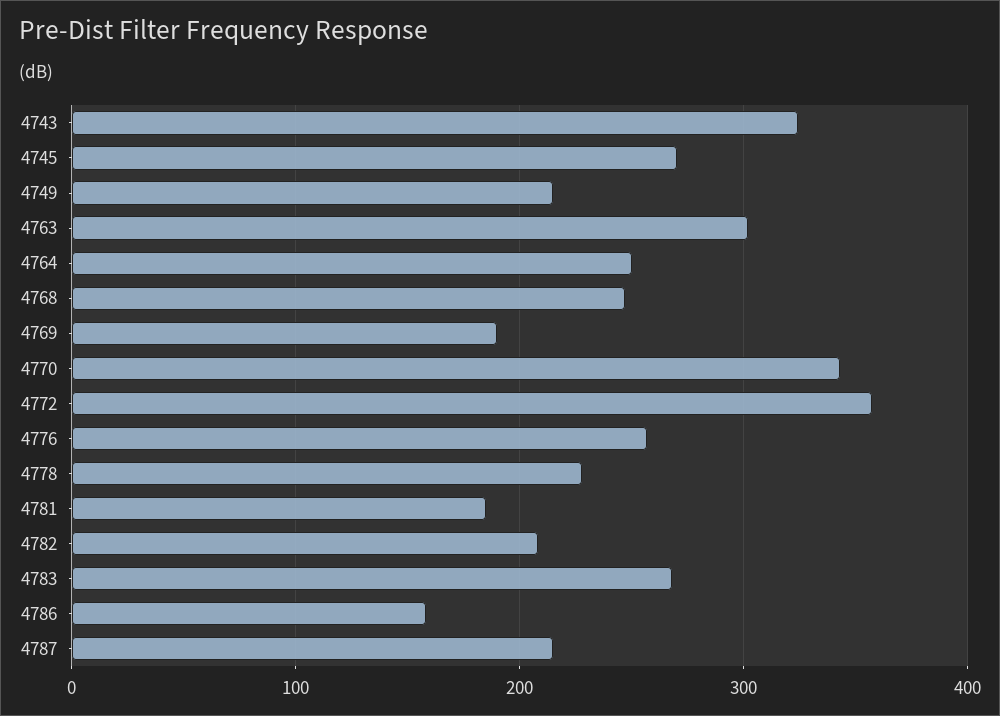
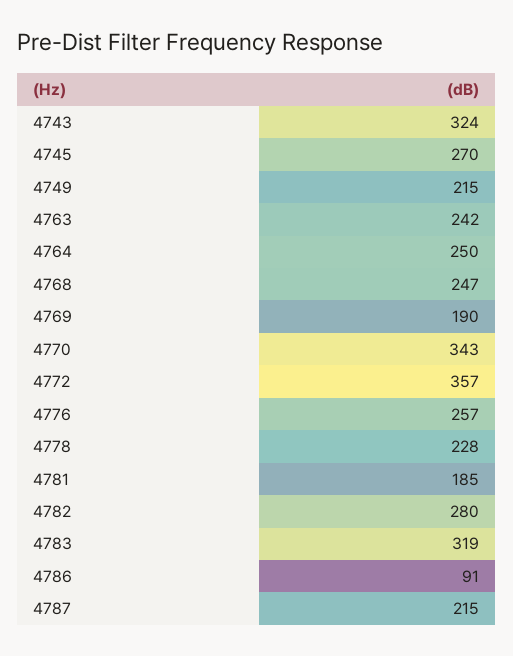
  {
    "4743": 324,
    "4745": 270,
    "4749": 215,
-   "4763": 300,
+   "4763": 242,
    "4764": 250,
    "4768": 247,
    "4769": 190,
    "4770": 343,
    "4772": 357,
    "4776": 257,
    "4778": 228,
    "4781": 185,
-   "4782": 210,
+   "4782": 280,
-   "4783": 270,
+   "4783": 319,
-   "4786": 160,
+   "4786": 91,
    "4787": 215
  }

